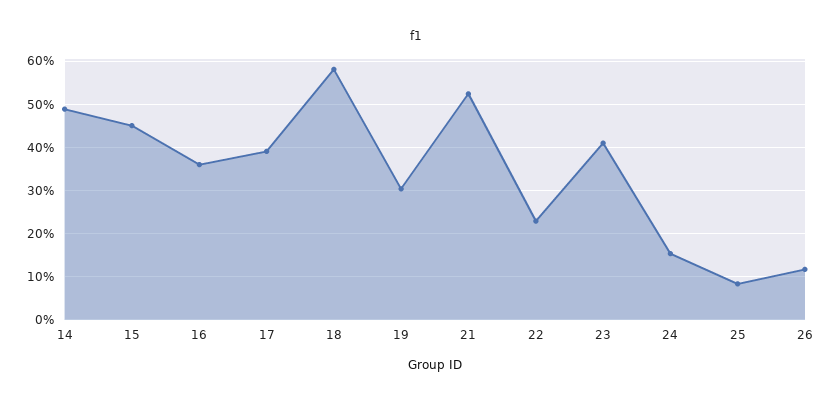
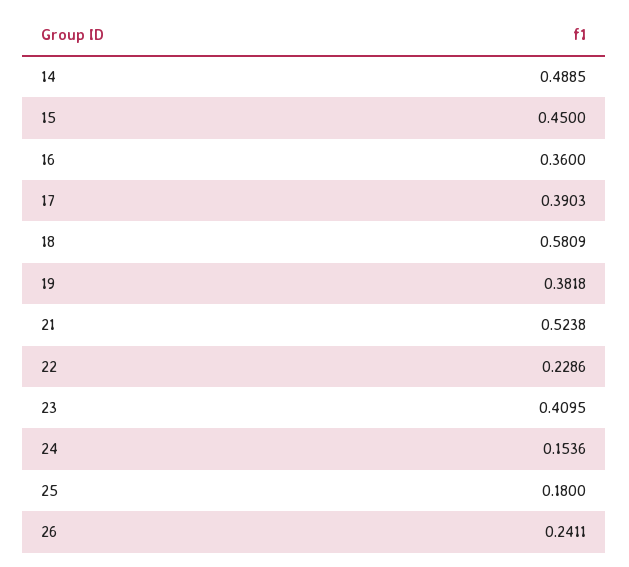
  {
    "14": 0.4885,
    "15": 0.45,
    "16": 0.36,
    "17": 0.3903,
    "18": 0.5809,
-   "19": 0.3,
+   "19": 0.3818,
    "21": 0.5238,
    "22": 0.2286,
    "23": 0.4095,
    "24": 0.1536,
-   "25": 0.08,
+   "25": 0.18,
-   "26": 0.12
+   "26": 0.2411
  }

